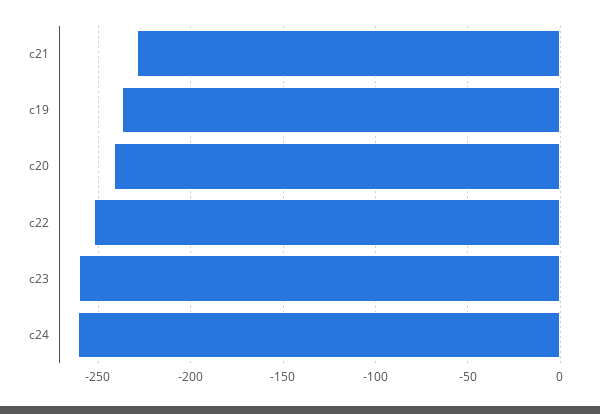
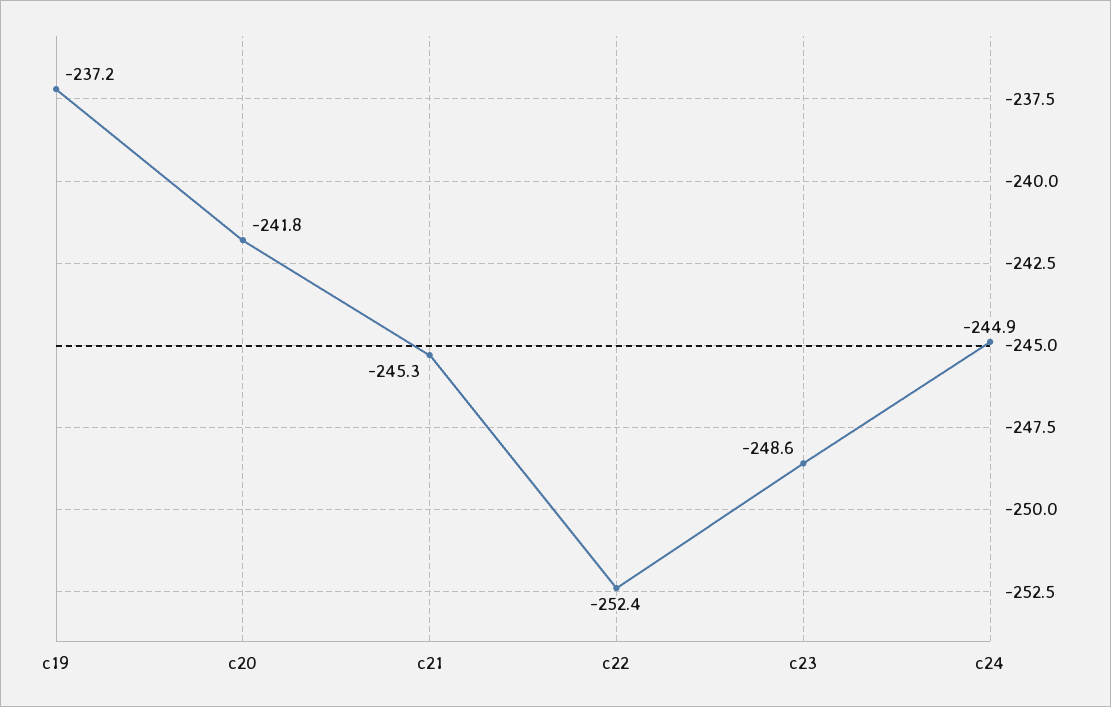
  {
-   "c21": -230,
+   "c21": -245.3,
    "c19": -237.2,
    "c20": -241.8,
    "c22": -252.4,
-   "c23": -260,
+   "c23": -248.6,
-   "c24": -260
+   "c24": -244.9
  }

